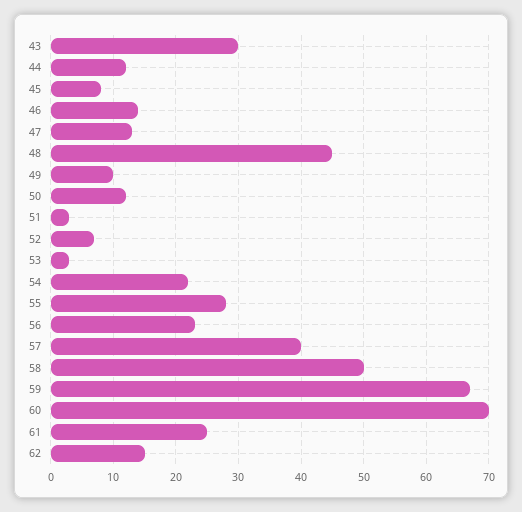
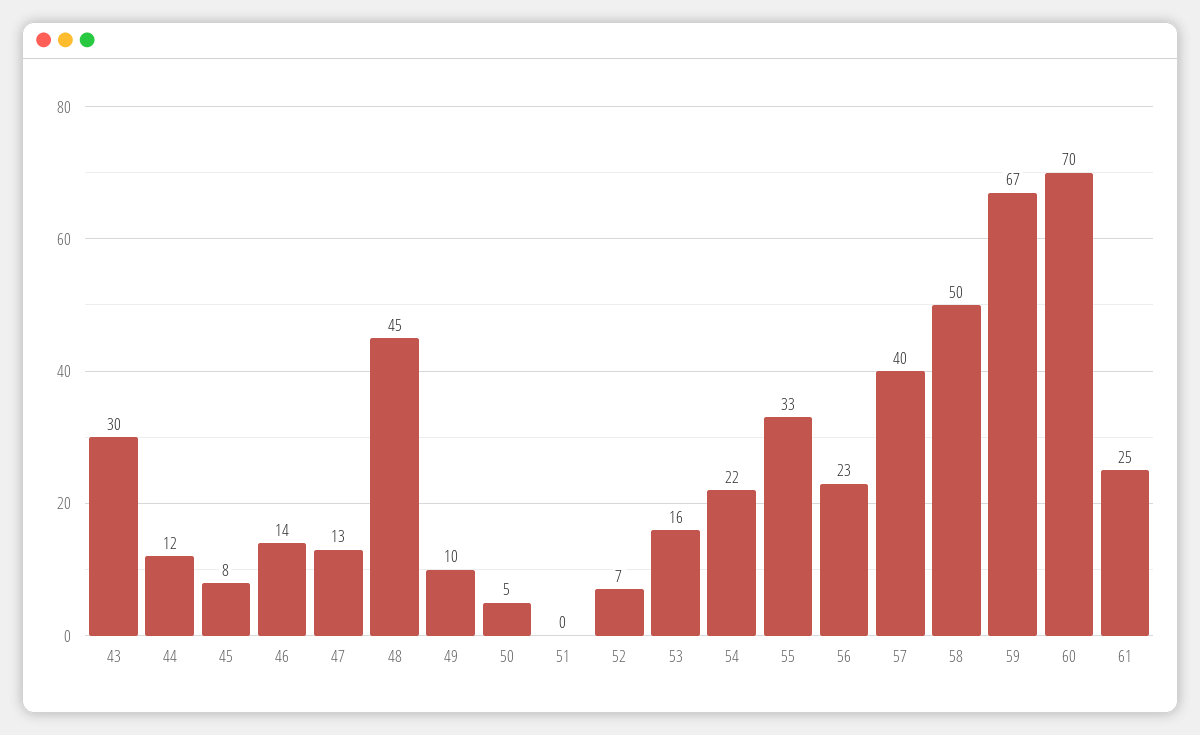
  {
    "43": 30,
    "44": 12,
    "45": 8,
    "46": 14,
    "47": 13,
    "48": 45,
    "49": 10,
-   "50": 12,
+   "50": 5,
-   "51": 3,
+   "51": 0,
    "52": 7,
-   "53": 3,
+   "53": 16,
    "54": 22,
-   "55": 28,
+   "55": 33,
    "56": 23,
    "57": 40,
    "58": 50,
    "59": 67,
    "60": 70,
-   "61": 25,
+   "61": 25
-   "62": 15
  }

